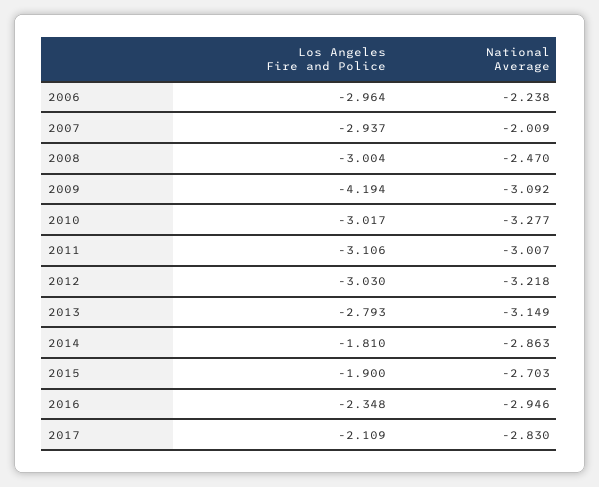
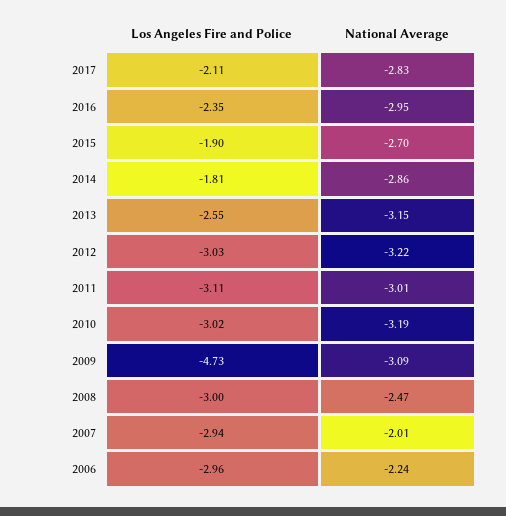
  {
    "Los Angeles Fire and Police": {
      "2006": -2.964,
      "2007": -2.937,
      "2008": -3.004,
-     "2009": -4.194,
+     "2009": -4.73,
      "2010": -3.017,
      "2011": -3.106,
      "2012": -3.03,
-     "2013": -2.793,
+     "2013": -2.55,
      "2014": -1.81,
      "2015": -1.9,
      "2016": -2.348,
      "2017": -2.109
    },
    "National Average": {
      "2006": -2.238,
      "2007": -2.009,
      "2008": -2.47,
      "2009": -3.092,
-     "2010": -3.277,
+     "2010": -3.19,
      "2011": -3.007,
      "2012": -3.218,
      "2013": -3.149,
      "2014": -2.863,
      "2015": -2.703,
      "2016": -2.946,
      "2017": -2.83
    }
  }

